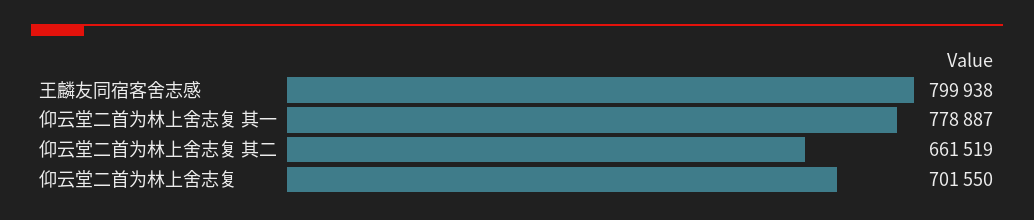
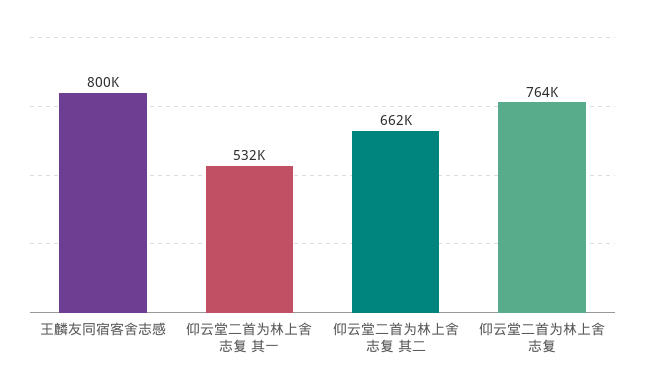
  {
    "王麟友同宿客舍志感": 799938,
-   "仰云堂二首为林上舍志复 其一": 778887,
+   "仰云堂二首为林上舍志复 其一": 532000,
    "仰云堂二首为林上舍志复 其二": 661519,
-   "仰云堂二首为林上舍志复": 701550
+   "仰云堂二首为林上舍志复": 764000
  }

